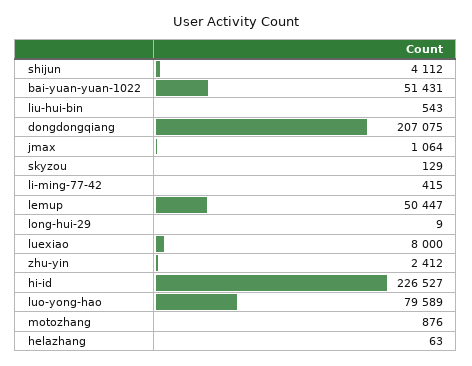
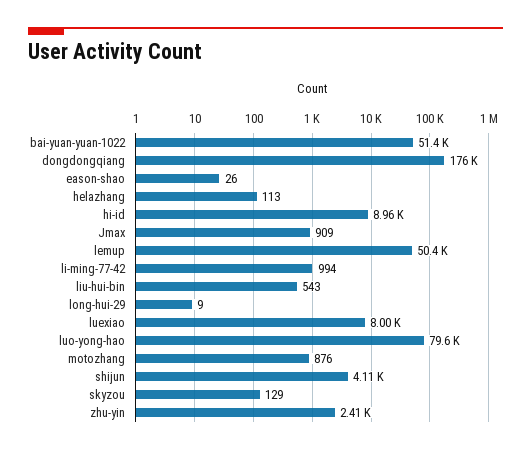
  {
    "shijun": 4112,
    "bai-yuan-yuan-1022": 51431,
    "liu-hui-bin": 543,
-   "dongdongqiang": 207075,
+   "dongdongqiang": 176000,
-   "jmax": 1064,
+   "jmax": 909,
    "skyzou": 129,
-   "li-ming-77-42": 415,
+   "li-ming-77-42": 994,
    "lemup": 50447,
    "long-hui-29": 9,
    "luexiao": 8000,
    "zhu-yin": 2412,
-   "hi-id": 226527,
+   "hi-id": 8960,
    "luo-yong-hao": 79589,
    "motozhang": 876,
-   "helazhang": 63
+   "helazhang": 113,
+   "eason-shao": 26
  }

